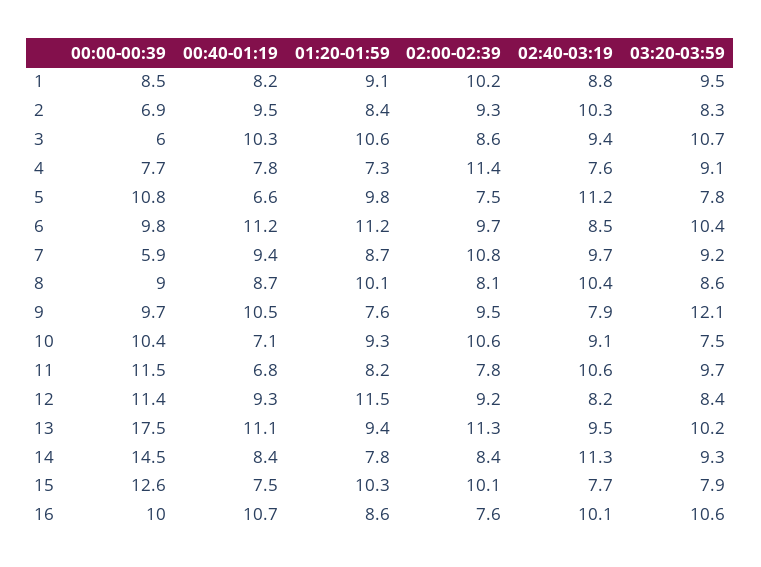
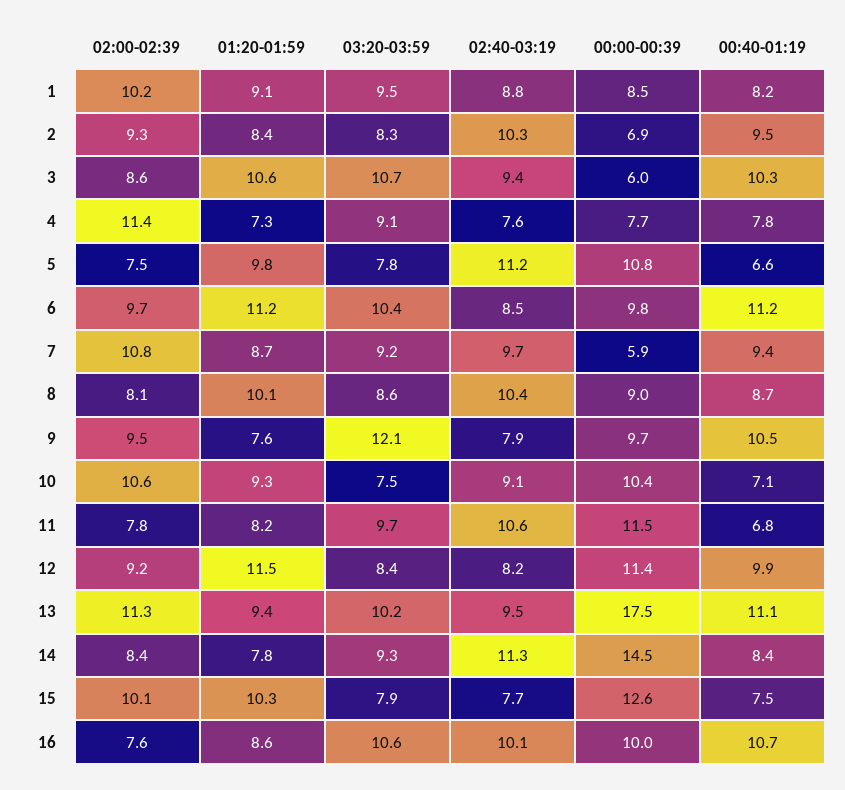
  {
    "00:00-00:39": {
      "1": 8.5,
      "2": 6.9,
      "3": 6,
      "4": 7.7,
      "5": 10.8,
      "6": 9.8,
      "7": 5.9,
      "8": 9,
      "9": 9.7,
      "10": 10.4,
      "11": 11.5,
      "12": 11.4,
      "13": 17.5,
      "14": 14.5,
      "15": 12.6,
      "16": 10
    },
    "00:40-01:19": {
      "1": 8.2,
      "2": 9.5,
      "3": 10.3,
      "4": 7.8,
      "5": 6.6,
      "6": 11.2,
      "7": 9.4,
      "8": 8.7,
      "9": 10.5,
      "10": 7.1,
      "11": 6.8,
-     "12": 9.3,
+     "12": 9.9,
      "13": 11.1,
      "14": 8.4,
      "15": 7.5,
      "16": 10.7
    },
    "01:20-01:59": {
      "1": 9.1,
      "2": 8.4,
      "3": 10.6,
      "4": 7.3,
      "5": 9.8,
      "6": 11.2,
      "7": 8.7,
      "8": 10.1,
      "9": 7.6,
      "10": 9.3,
      "11": 8.2,
      "12": 11.5,
      "13": 9.4,
      "14": 7.8,
      "15": 10.3,
      "16": 8.6
    },
    "02:00-02:39": {
      "1": 10.2,
      "2": 9.3,
      "3": 8.6,
      "4": 11.4,
      "5": 7.5,
      "6": 9.7,
      "7": 10.8,
      "8": 8.1,
      "9": 9.5,
      "10": 10.6,
      "11": 7.8,
      "12": 9.2,
      "13": 11.3,
      "14": 8.4,
      "15": 10.1,
      "16": 7.6
    },
    "02:40-03:19": {
      "1": 8.8,
      "2": 10.3,
      "3": 9.4,
      "4": 7.6,
      "5": 11.2,
      "6": 8.5,
      "7": 9.7,
      "8": 10.4,
      "9": 7.9,
      "10": 9.1,
      "11": 10.6,
      "12": 8.2,
      "13": 9.5,
      "14": 11.3,
      "15": 7.7,
      "16": 10.1
    },
    "03:20-03:59": {
      "1": 9.5,
      "2": 8.3,
      "3": 10.7,
      "4": 9.1,
      "5": 7.8,
      "6": 10.4,
      "7": 9.2,
      "8": 8.6,
      "9": 12.1,
      "10": 7.5,
      "11": 9.7,
      "12": 8.4,
      "13": 10.2,
      "14": 9.3,
      "15": 7.9,
      "16": 10.6
    }
  }

